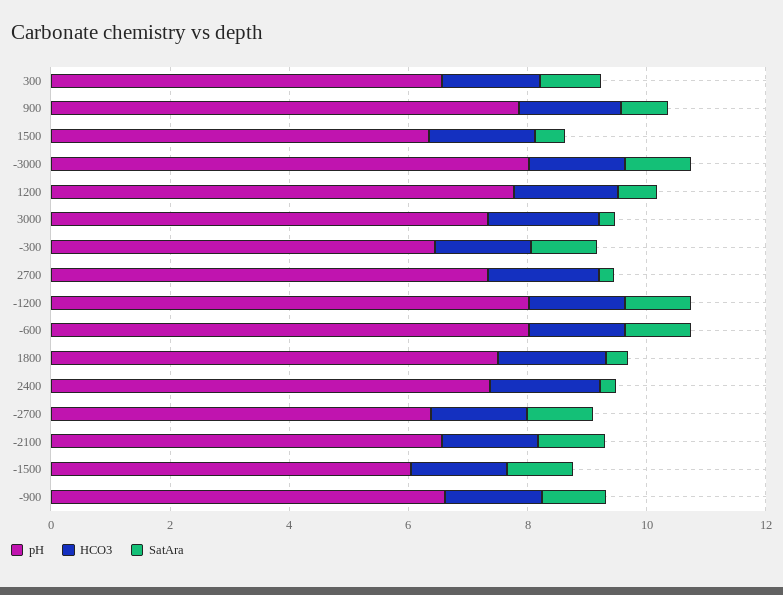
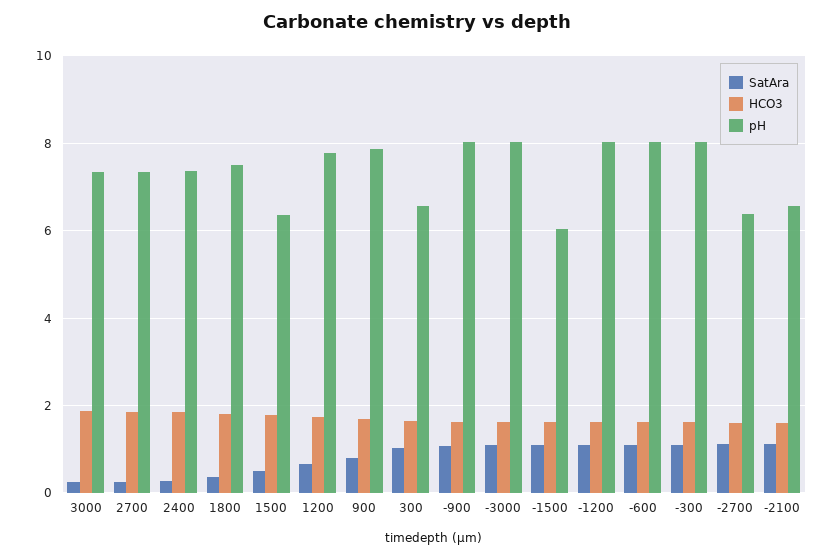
  {
    "pH": {
      "300": 6.6,
      "900": 7.8,
      "1500": 6.4,
      "-3000": 8,
      "1200": 7.8,
      "3000": 7.4,
-     "-300": 6.5,
+     "-300": 8,
      "2700": 7.4,
      "-1200": 8,
      "-600": 8,
      "1800": 7.6,
      "2400": 7.4,
      "-2700": 6.4,
      "-2100": 6.6,
      "-1500": 6,
-     "-900": 6.5
+     "-900": 8
    },
    "HCO3": {
      "300": 1.6,
      "900": 1.6,
      "1500": 1.8,
      "-3000": 1.6,
      "1200": 1.8,
      "3000": 1.8,
      "-300": 1.6,
      "2700": 1.8,
      "-1200": 1.6,
      "-600": 1.6,
      "1800": 1.8,
      "2400": 1.8,
      "-2700": 1.6,
      "-2100": 1.6,
      "-1500": 1.6,
      "-900": 1.6
    },
    "SatAra": {
      "300": 1,
      "900": 0.8,
      "1500": 0.4,
      "-3000": 1,
      "1200": 0.6,
      "3000": 0.2,
      "-300": 1,
      "2700": 0.2,
      "-1200": 1,
      "-600": 1,
      "1800": 0.4,
      "2400": 0.2,
      "-2700": 1.2,
      "-2100": 1.2,
      "-1500": 1,
      "-900": 1
    }
  }

